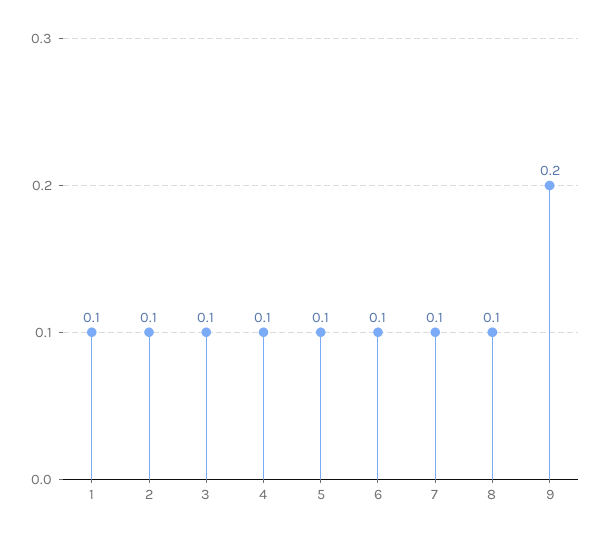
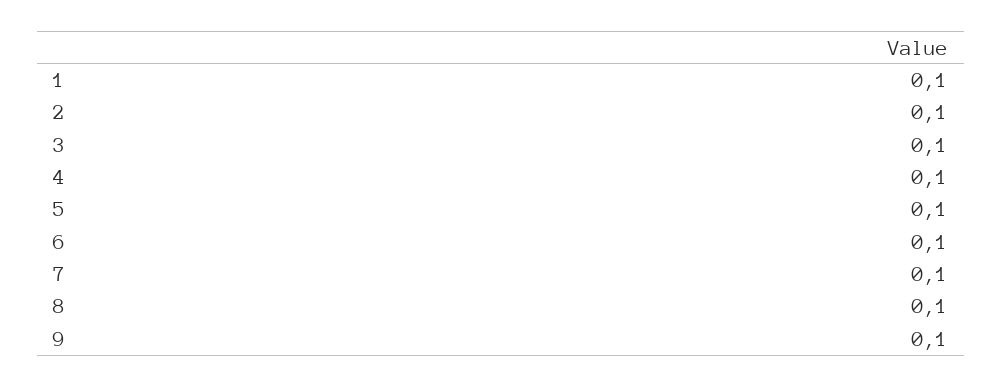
  {
    "1": 0.1,
    "2": 0.1,
    "3": 0.1,
    "4": 0.1,
    "5": 0.1,
    "6": 0.1,
    "7": 0.1,
    "8": 0.1,
-   "9": 0.2
+   "9": 0.1
  }

